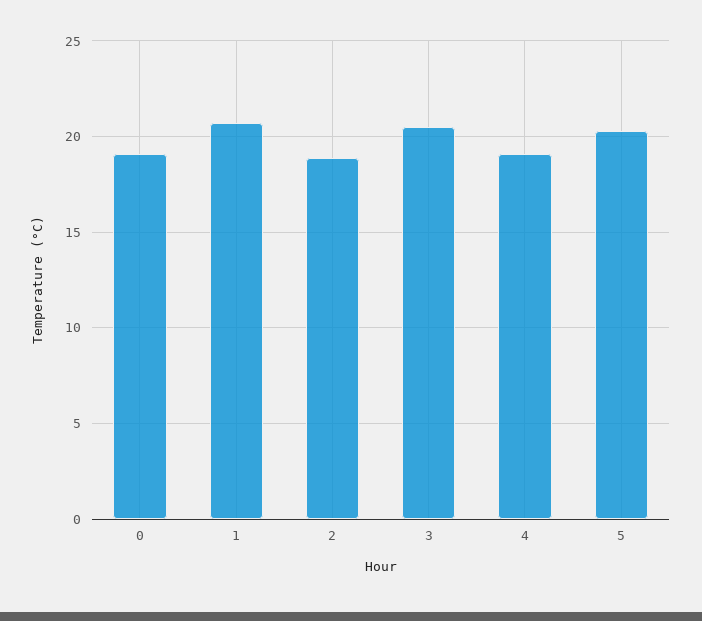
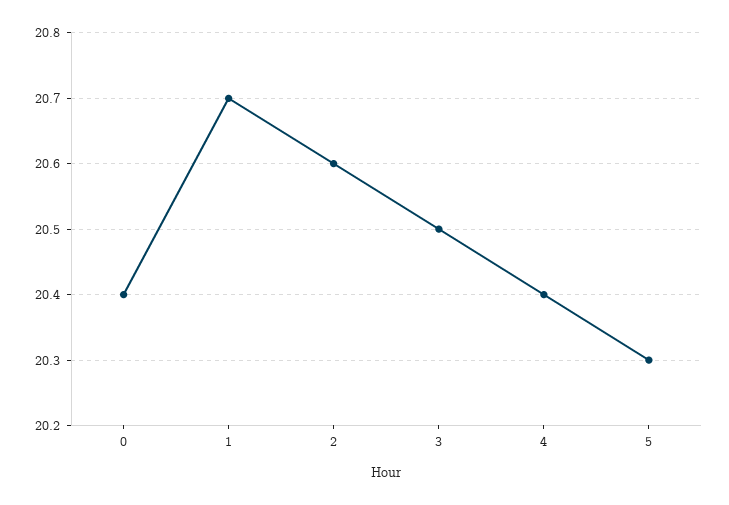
  {
-   "0": 19,
+   "0": 20.4,
    "1": 20.7,
-   "2": 19,
+   "2": 20.6,
    "3": 20.5,
-   "4": 19,
+   "4": 20.4,
    "5": 20.3
  }

